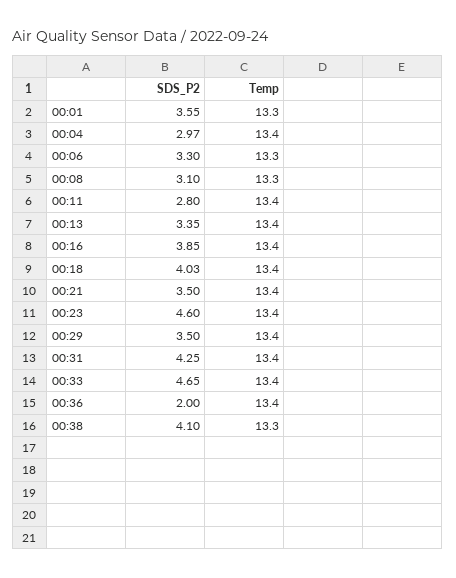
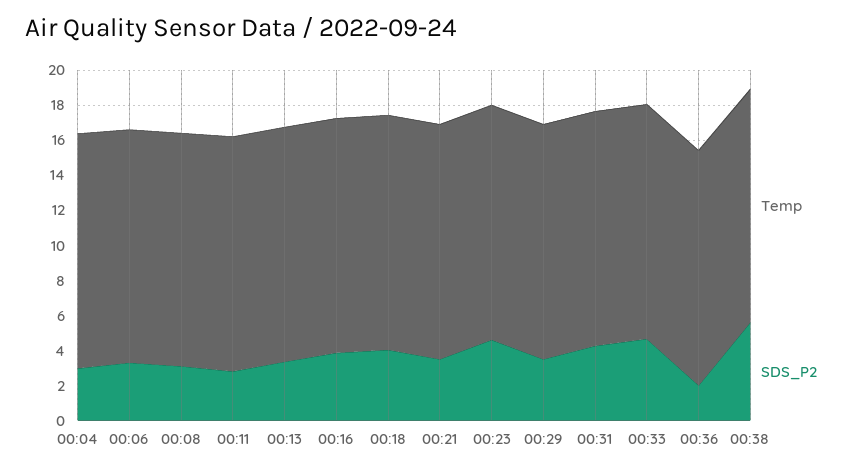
  {
    "SDS_P2": {
-     "00:01": 3.55,
      "00:04": 2.97,
      "00:06": 3.3,
      "00:08": 3.1,
      "00:11": 2.8,
      "00:13": 3.35,
      "00:16": 3.85,
      "00:18": 4.03,
      "00:21": 3.5,
      "00:23": 4.6,
      "00:29": 3.5,
      "00:31": 4.25,
      "00:33": 4.65,
      "00:36": 2,
-     "00:38": 4.1
+     "00:38": 5.5
    },
    "Temp": {
-     "00:01": 13.3,
      "00:04": 13.4,
      "00:06": 13.3,
      "00:08": 13.3,
      "00:11": 13.4,
      "00:13": 13.4,
      "00:16": 13.4,
      "00:18": 13.4,
      "00:21": 13.4,
      "00:23": 13.4,
      "00:29": 13.4,
      "00:31": 13.4,
      "00:33": 13.4,
      "00:36": 13.4,
      "00:38": 13.3
    }
  }

